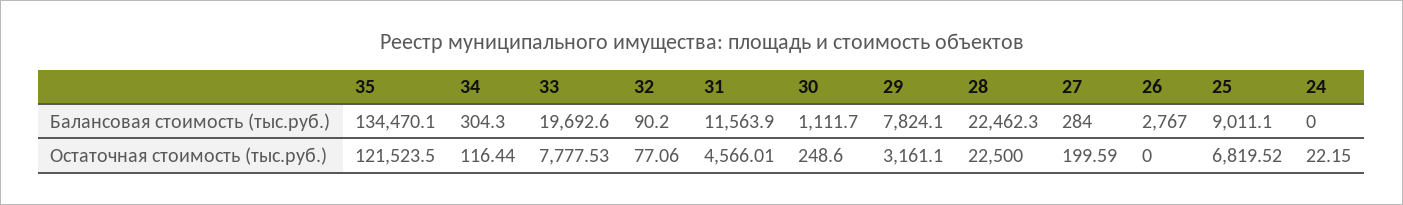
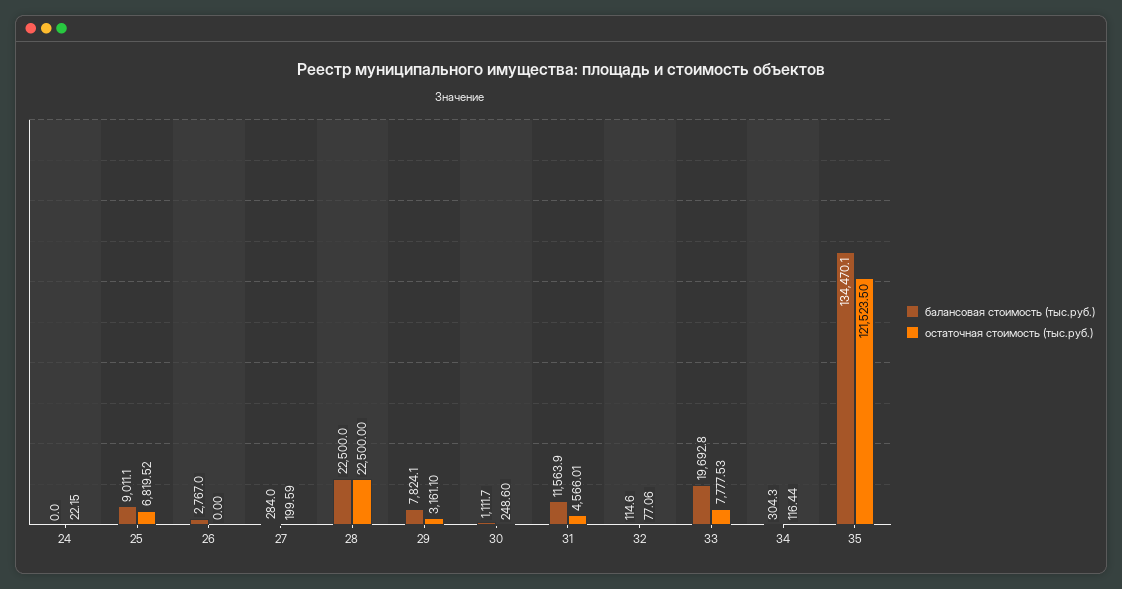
  {
    "Балансовая стоимость (тыс.руб.)": {
      "35": 134470.1,
      "34": 304.3,
-     "33": 19692.6,
+     "33": 19692.8,
-     "32": 90.2,
+     "32": 114.6,
      "31": 11563.9,
      "30": 1111.7,
      "29": 7824.1,
-     "28": 22462.3,
+     "28": 22500,
      "27": 284,
      "26": 2767,
      "25": 9011.1,
      "24": 0
    },
    "Остаточная стоимость (тыс.руб.)": {
      "35": 121523.5,
      "34": 116.44,
      "33": 7777.53,
      "32": 77.06,
      "31": 4566.01,
      "30": 248.6,
      "29": 3161.1,
      "28": 22500,
      "27": 199.59,
      "26": 0,
      "25": 6819.52,
      "24": 22.15
    }
  }

